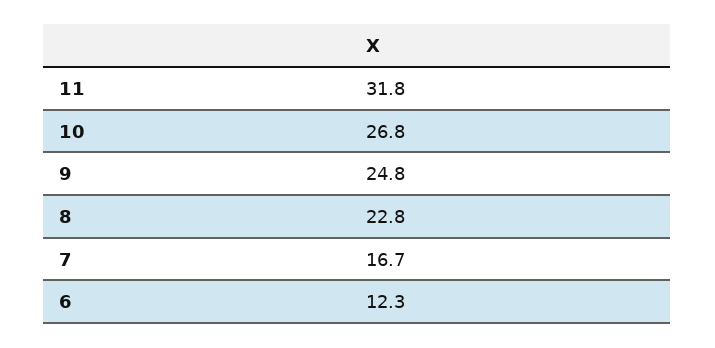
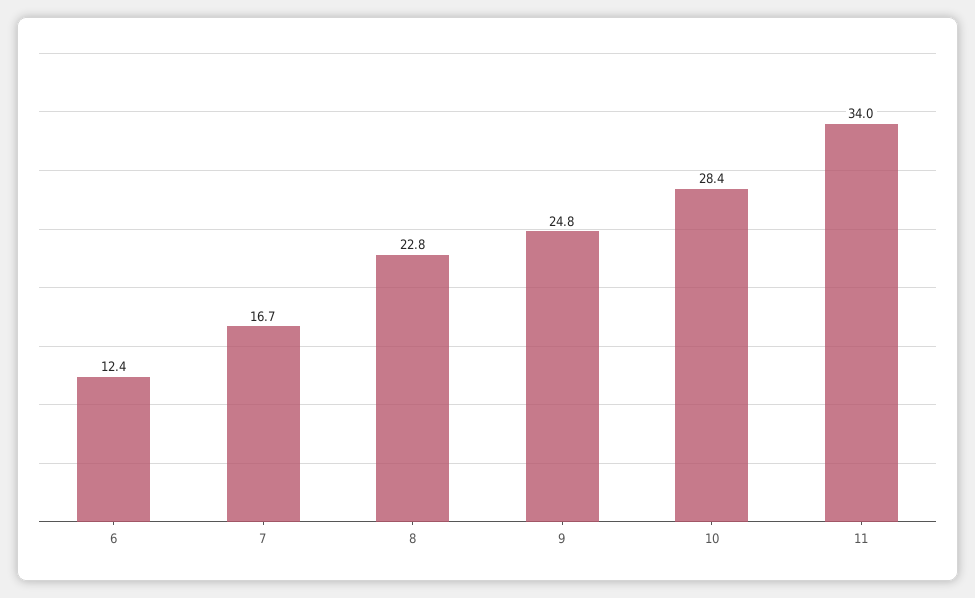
  {
-   "11": 31.8,
+   "11": 34,
-   "10": 26.8,
+   "10": 28.4,
    "9": 24.8,
    "8": 22.8,
    "7": 16.7,
-   "6": 12.3
+   "6": 12.4
  }

